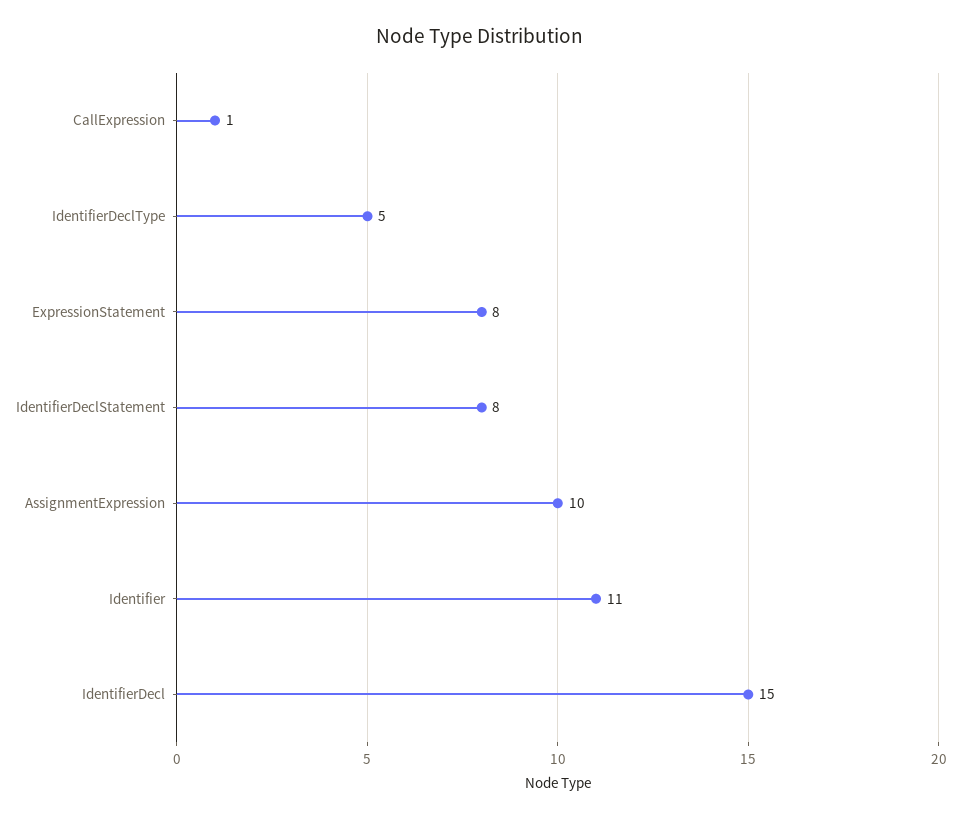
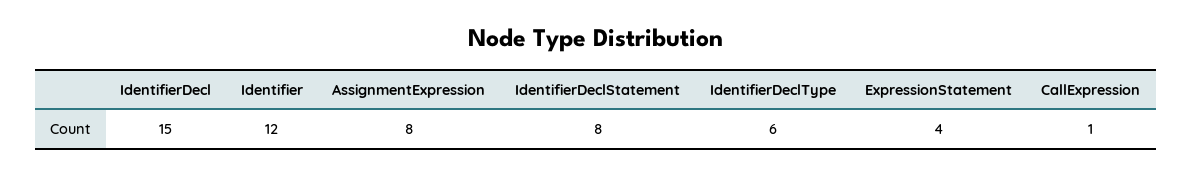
  {
    "CallExpression": 1,
-   "IdentifierDeclType": 5,
+   "IdentifierDeclType": 6,
-   "ExpressionStatement": 8,
+   "ExpressionStatement": 4,
    "IdentifierDeclStatement": 8,
-   "AssignmentExpression": 10,
+   "AssignmentExpression": 8,
-   "Identifier": 11,
+   "Identifier": 12,
    "IdentifierDecl": 15
  }

